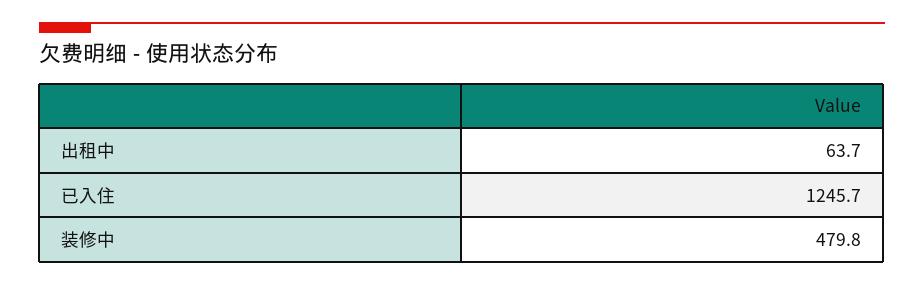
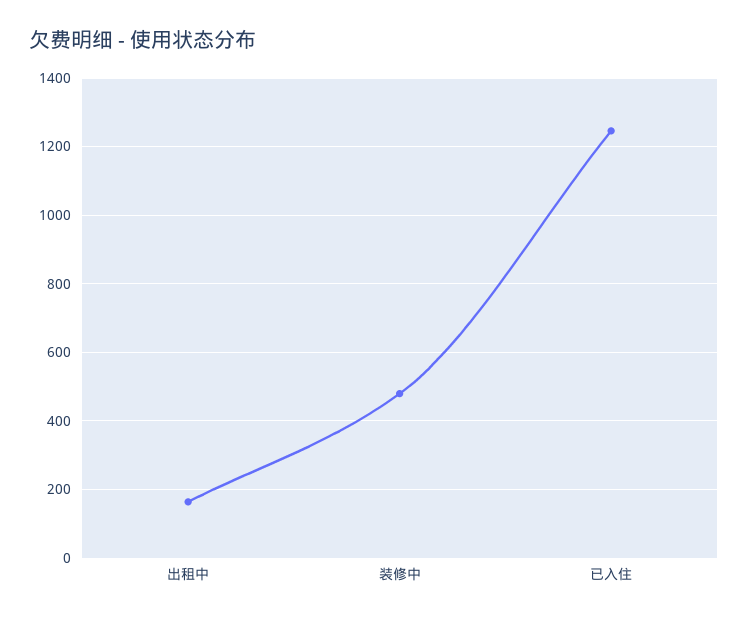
  {
-   "出租中": 63.7,
+   "出租中": 160,
    "已入住": 1245.7,
    "装修中": 479.8
  }

